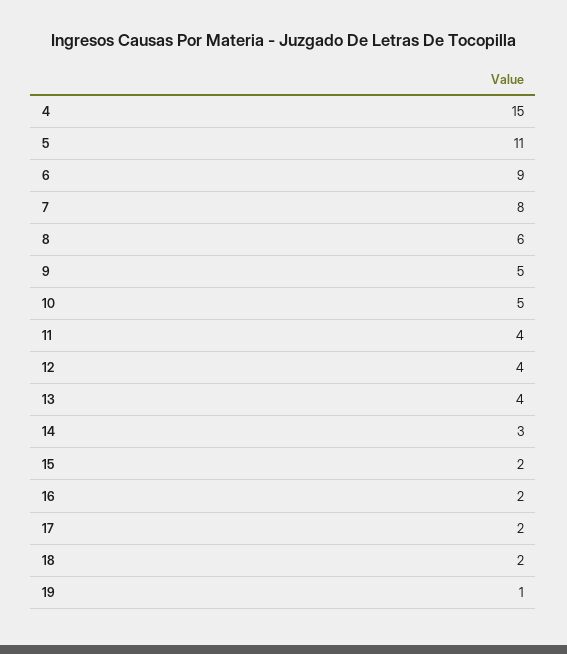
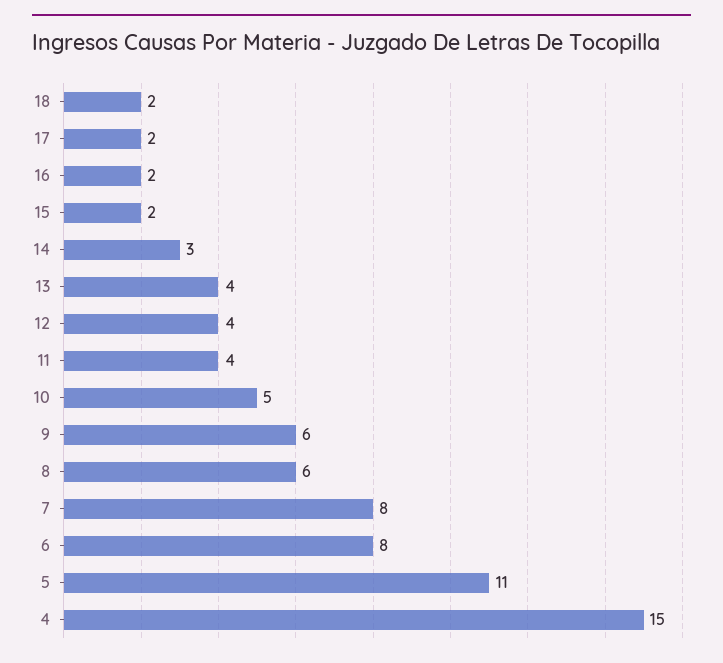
  {
    "4": 15,
    "5": 11,
-   "6": 9,
+   "6": 8,
    "7": 8,
    "8": 6,
-   "9": 5,
+   "9": 6,
    "10": 5,
    "11": 4,
    "12": 4,
    "13": 4,
    "14": 3,
    "15": 2,
    "16": 2,
    "17": 2,
-   "18": 2,
+   "18": 2
-   "19": 1
  }

